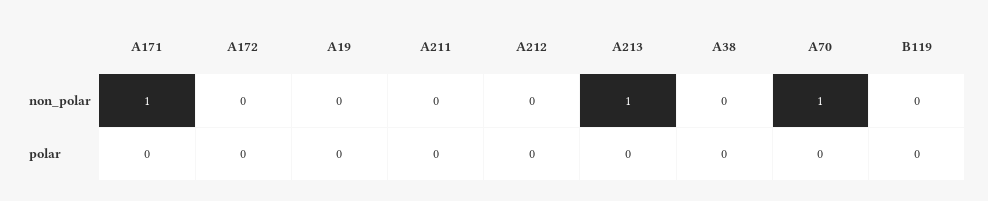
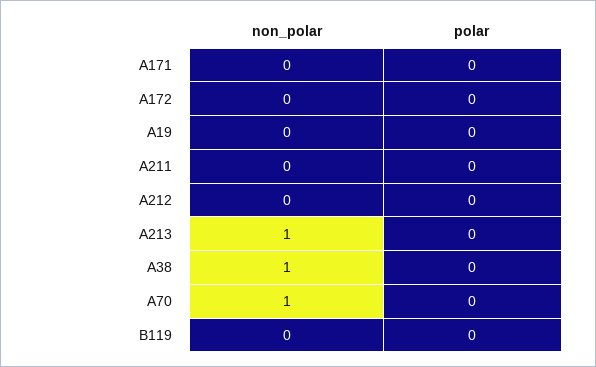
  {
    "A171": {
-     "non_polar": 1,
+     "non_polar": 0,
      "polar": 0
    },
    "A172": {
      "non_polar": 0,
      "polar": 0
    },
    "A19": {
      "non_polar": 0,
      "polar": 0
    },
    "A211": {
      "non_polar": 0,
      "polar": 0
    },
    "A212": {
      "non_polar": 0,
      "polar": 0
    },
    "A213": {
      "non_polar": 1,
      "polar": 0
    },
    "A38": {
-     "non_polar": 0,
+     "non_polar": 1,
      "polar": 0
    },
    "A70": {
      "non_polar": 1,
      "polar": 0
    },
    "B119": {
      "non_polar": 0,
      "polar": 0
    }
  }

